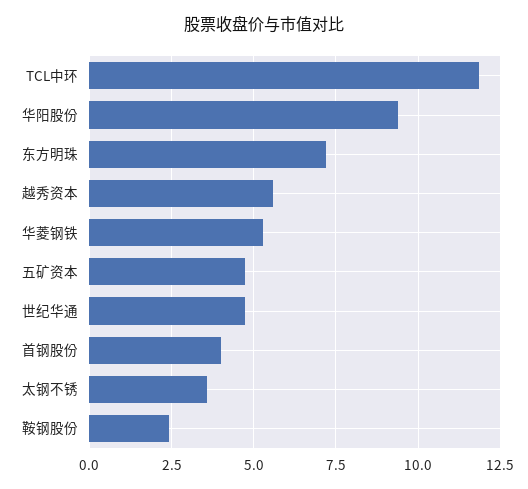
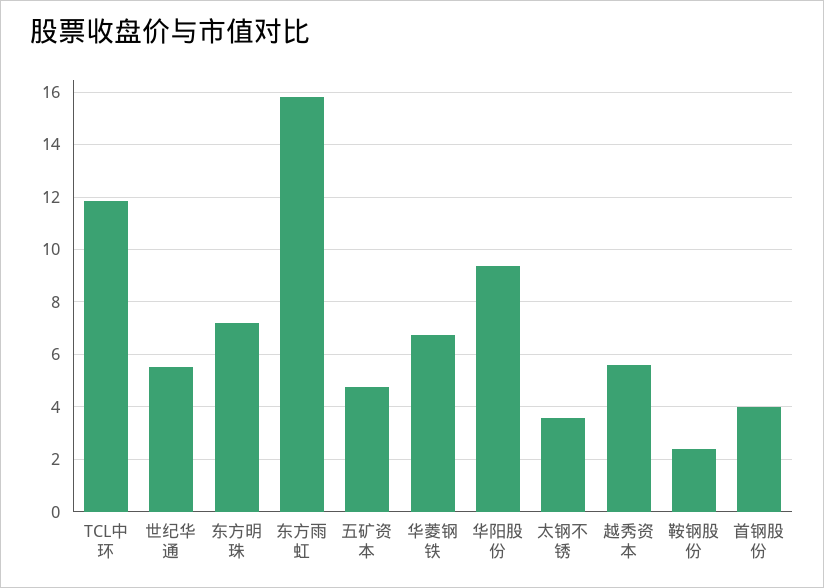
  {
    "TCL中环": 11.75,
    "华阳股份": 9.5,
    "东方明珠": 7.25,
    "越秀资本": 5.5,
-   "华菱钢铁": 5.25,
+   "华菱钢铁": 6.75,
    "五矿资本": 4.75,
-   "世纪华通": 4.75,
+   "世纪华通": 5.5,
    "首钢股份": 4,
    "太钢不锈": 3.5,
-   "鞍钢股份": 2.5
+   "鞍钢股份": 2.5,
+   "东方雨虹": 15.75
  }

